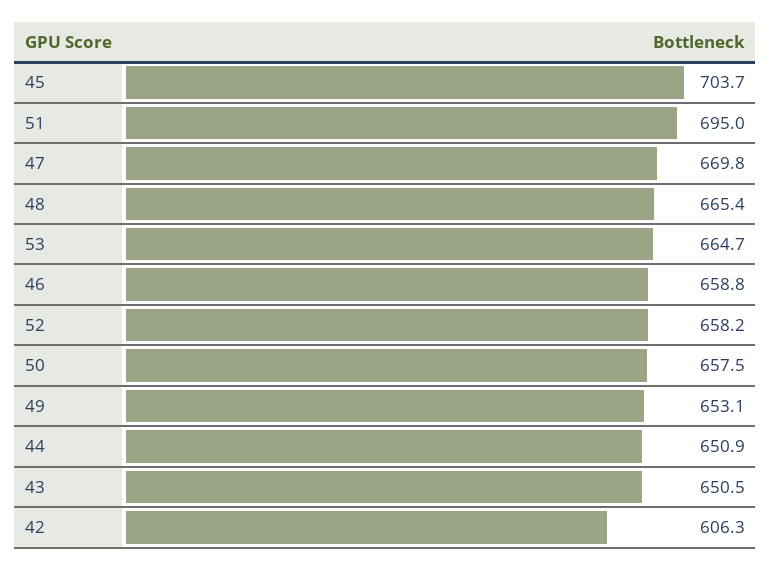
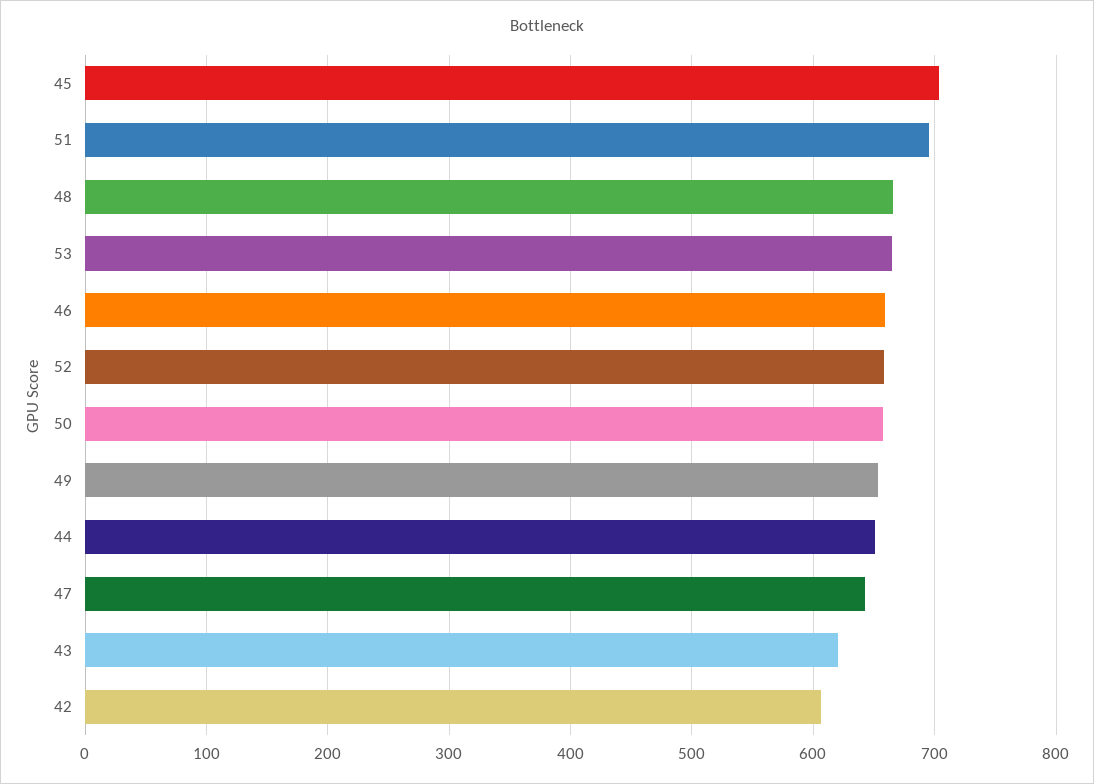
  {
    "45": 703.7,
    "51": 695,
-   "47": 669.8,
+   "47": 640,
    "48": 665.4,
    "53": 664.7,
    "46": 658.8,
    "52": 658.2,
    "50": 657.5,
    "49": 653.1,
    "44": 650.9,
-   "43": 650.5,
+   "43": 620,
    "42": 606.3
  }

